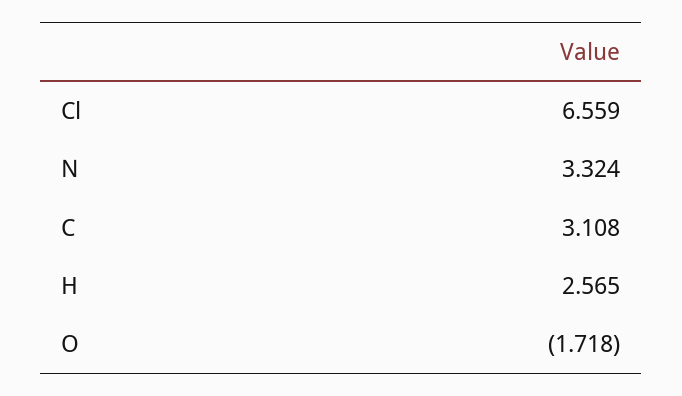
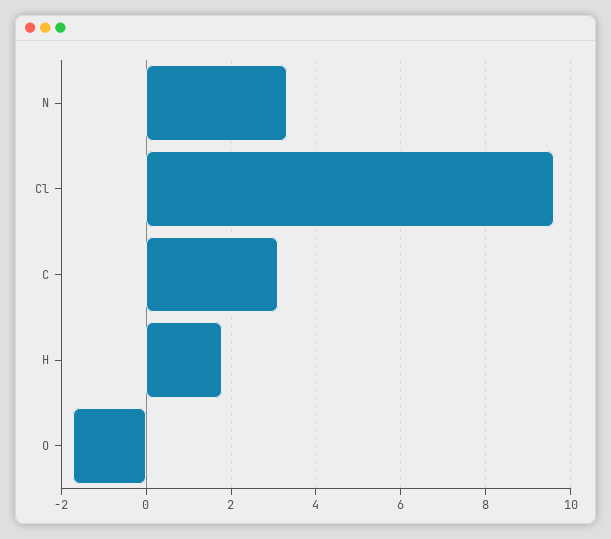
  {
-   "Cl": 6.559,
+   "Cl": 9.6,
    "N": 3.324,
    "C": 3.108,
-   "H": 2.565,
+   "H": 1.8,
    "O": -1.718
  }

